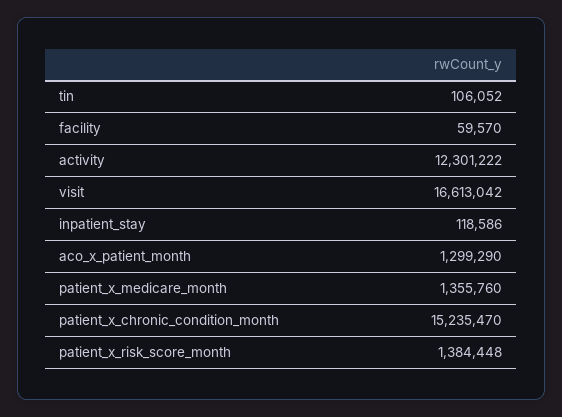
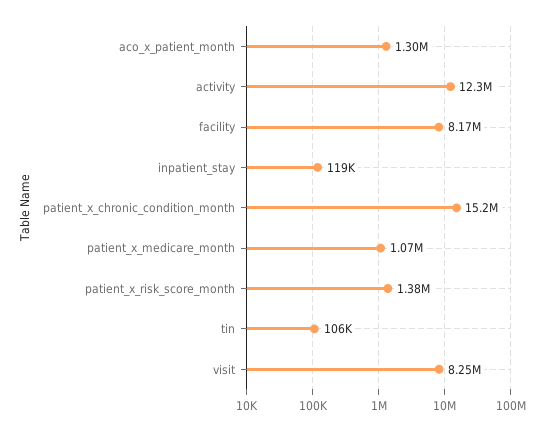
  {
    "tin": 106052,
-   "facility": 59570,
+   "facility": 8170000,
    "activity": 12301222,
-   "visit": 16613042,
+   "visit": 8250000,
    "inpatient_stay": 118586,
    "aco_x_patient_month": 1299290,
-   "patient_x_medicare_month": 1355760,
+   "patient_x_medicare_month": 1070000,
    "patient_x_chronic_condition_month": 15235470,
    "patient_x_risk_score_month": 1384448
  }

